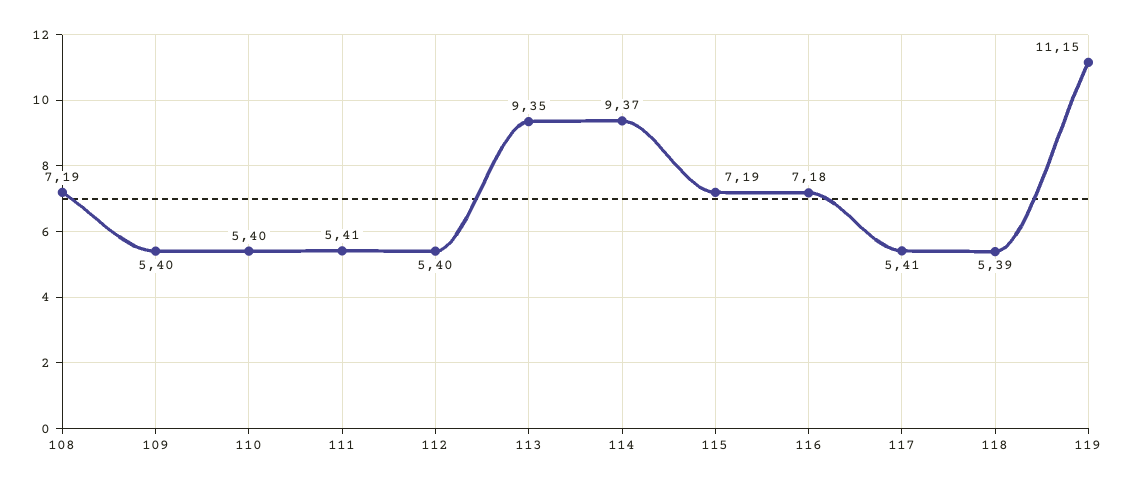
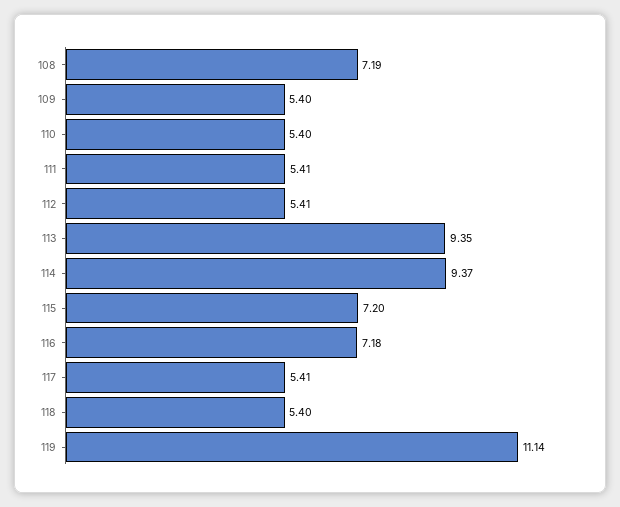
  {
    "108": 7.19,
    "109": 5.4,
    "110": 5.4,
    "111": 5.41,
-   "112": 5.4,
+   "112": 5.41,
    "113": 9.35,
    "114": 9.37,
-   "115": 7.19,
+   "115": 7.2,
    "116": 7.18,
    "117": 5.41,
-   "118": 5.39,
+   "118": 5.4,
-   "119": 11.15
+   "119": 11.14
  }

